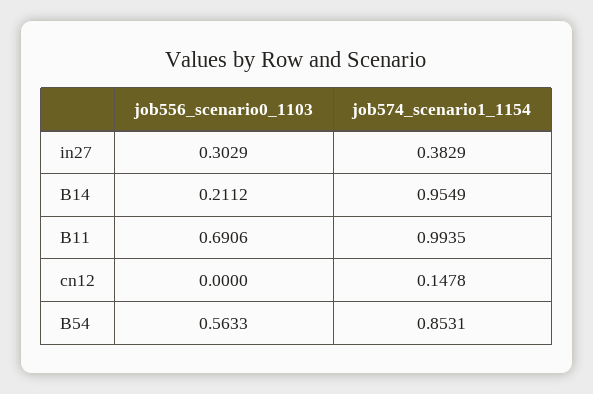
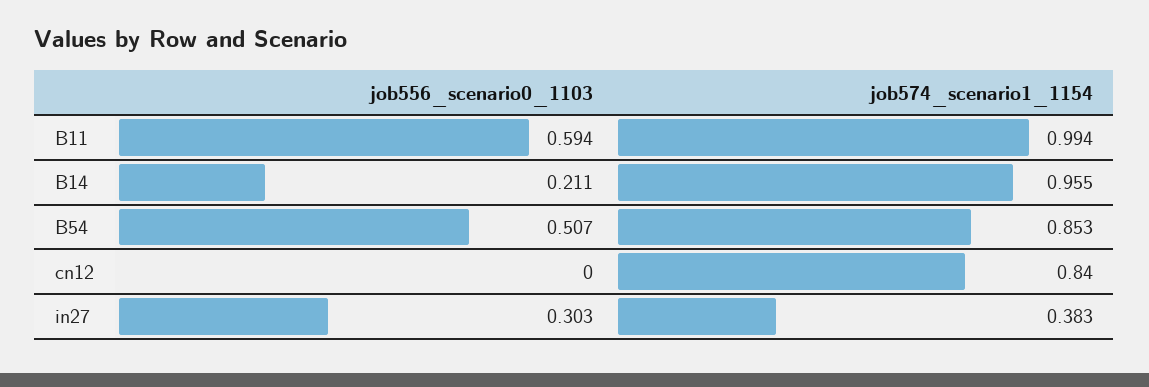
  {
    "job556_scenario0_1103": {
      "in27": 0.3029,
      "B14": 0.2112,
-     "B11": 0.6906,
+     "B11": 0.594,
      "cn12": 0,
-     "B54": 0.5633
+     "B54": 0.507
    },
    "job574_scenario1_1154": {
      "in27": 0.3829,
      "B14": 0.9549,
      "B11": 0.9935,
-     "cn12": 0.1478,
+     "cn12": 0.84,
      "B54": 0.8531
    }
  }

